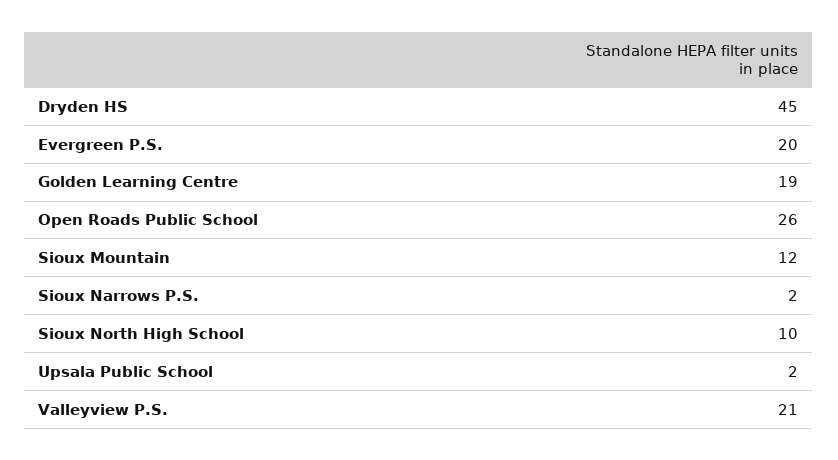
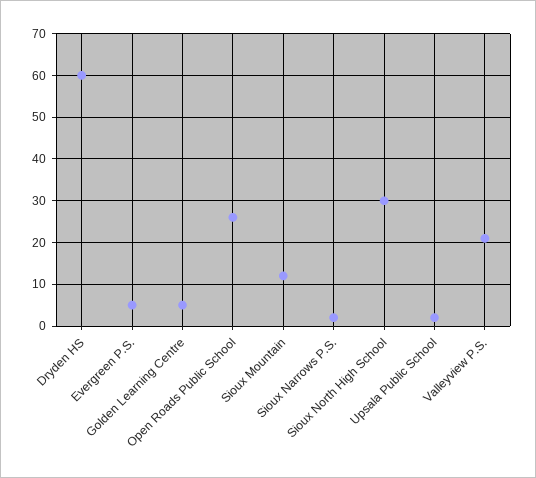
  {
-   "Dryden HS": 45,
+   "Dryden HS": 60,
-   "Evergreen P.S.": 20,
+   "Evergreen P.S.": 5,
-   "Golden Learning Centre": 19,
+   "Golden Learning Centre": 5,
    "Open Roads Public School": 26,
    "Sioux Mountain": 12,
    "Sioux Narrows P.S.": 2,
-   "Sioux North High School": 10,
+   "Sioux North High School": 30,
    "Upsala Public School": 2,
    "Valleyview P.S.": 21
  }

